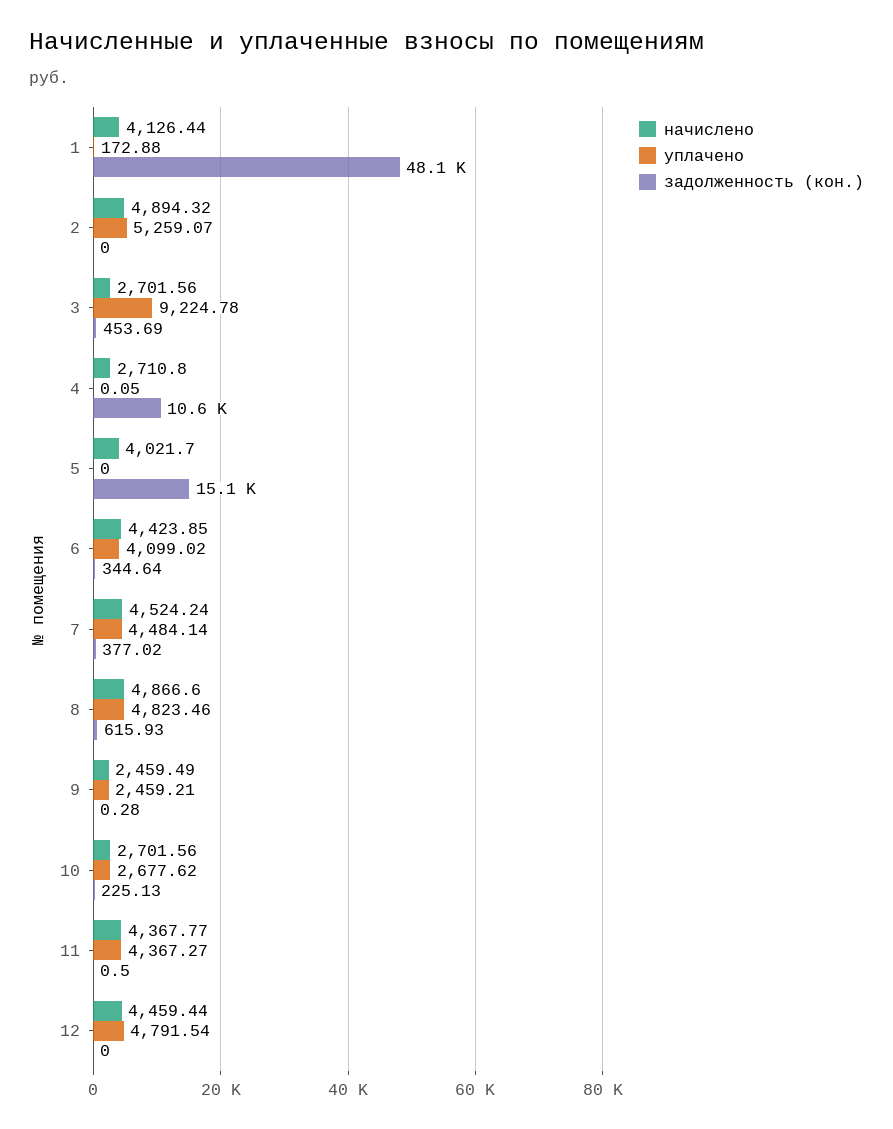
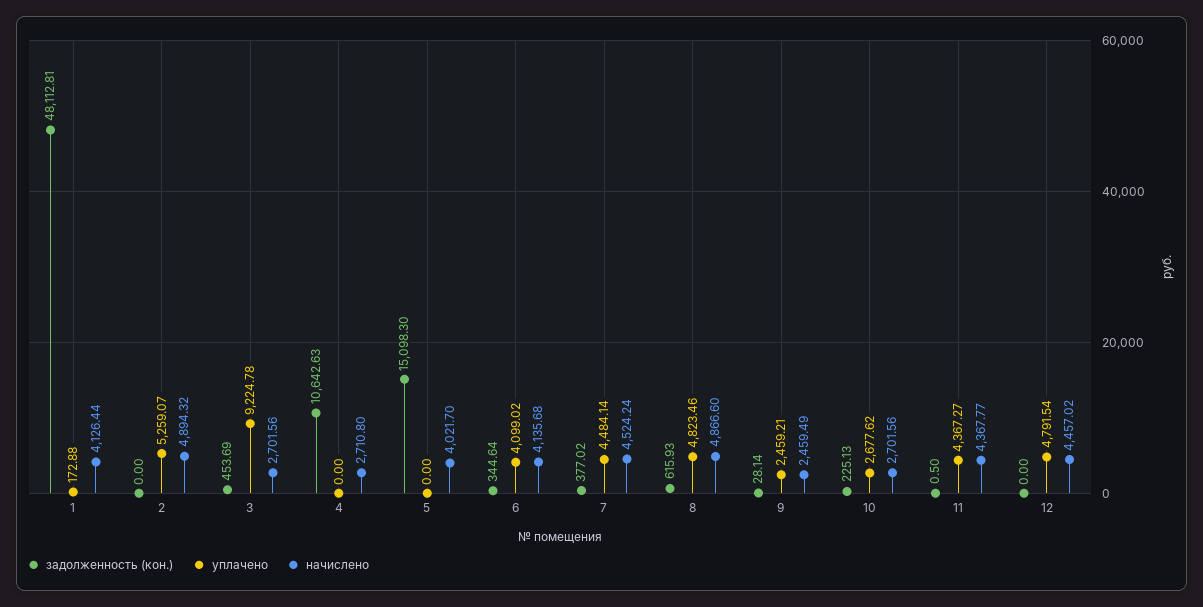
  {
    "начислено": {
      "1": 4126.44,
      "2": 4894.32,
      "3": 2701.56,
      "4": 2710.8,
      "5": 4021.7,
-     "6": 4423.85,
+     "6": 4135.68,
      "7": 4524.24,
      "8": 4866.6,
      "9": 2459.49,
      "10": 2701.56,
      "11": 4367.77,
-     "12": 4459.44
+     "12": 4457.02
    },
    "уплачено": {
      "1": 172.88,
      "2": 5259.07,
      "3": 9224.78,
-     "4": 0.05,
+     "4": 0,
      "5": 0,
      "6": 4099.02,
      "7": 4484.14,
      "8": 4823.46,
      "9": 2459.21,
      "10": 2677.62,
      "11": 4367.27,
      "12": 4791.54
    },
    "задолженность (кон.)": {
      "1": 48112.81,
      "2": 0,
      "3": 453.69,
      "4": 10642.63,
      "5": 15098.3,
      "6": 344.64,
      "7": 377.02,
      "8": 615.93,
-     "9": 0.28,
+     "9": 28.14,
      "10": 225.13,
      "11": 0.5,
      "12": 0
    }
  }

